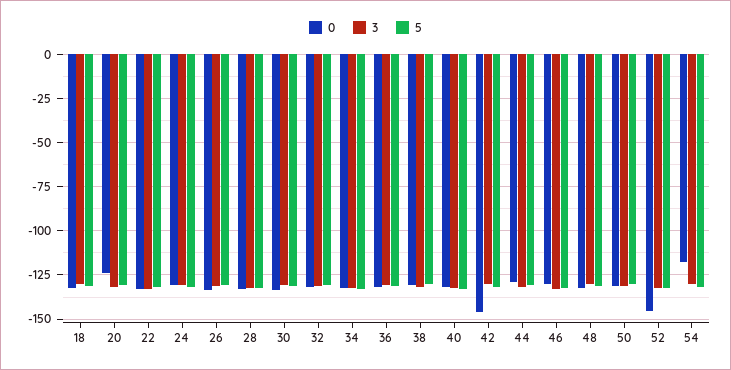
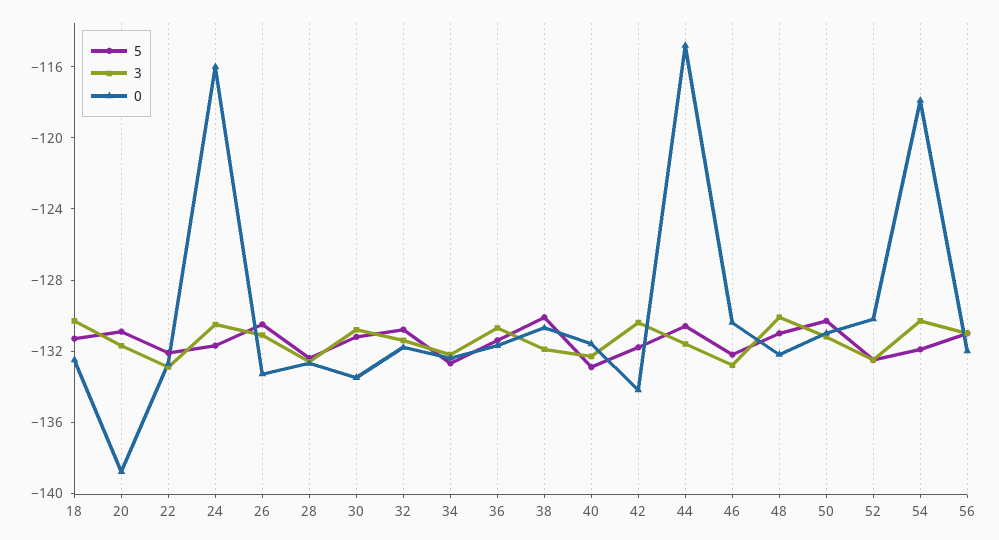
  {
    "0": {
      "18": -133,
-     "20": -125,
+     "20": -139,
      "22": -133,
-     "24": -130,
+     "24": -116,
      "26": -133,
      "28": -133,
      "30": -134,
      "32": -132,
      "34": -132,
      "36": -132,
      "38": -131,
      "40": -132,
-     "42": -145,
+     "42": -134,
-     "44": -130,
+     "44": -115,
      "46": -130,
      "48": -132,
      "50": -131,
-     "52": -145,
+     "52": -130,
-     "54": -118
+     "54": -118,
+     "56": -132
    },
    "3": {
      "18": -130,
      "20": -132,
      "22": -133,
      "24": -131,
      "26": -131,
      "28": -133,
      "30": -131,
      "32": -131,
      "34": -132,
      "36": -131,
      "38": -132,
      "40": -132,
      "42": -130,
      "44": -132,
      "46": -133,
      "48": -130,
      "50": -131,
      "52": -133,
-     "54": -130
+     "54": -130,
+     "56": -131
    },
    "5": {
      "18": -131,
      "20": -131,
      "22": -132,
      "24": -132,
      "26": -131,
      "28": -132,
      "30": -131,
      "32": -131,
      "34": -133,
      "36": -131,
      "38": -130,
      "40": -133,
      "42": -132,
      "44": -131,
      "46": -132,
      "48": -131,
      "50": -130,
      "52": -133,
-     "54": -132
+     "54": -132,
+     "56": -131
    }
  }

